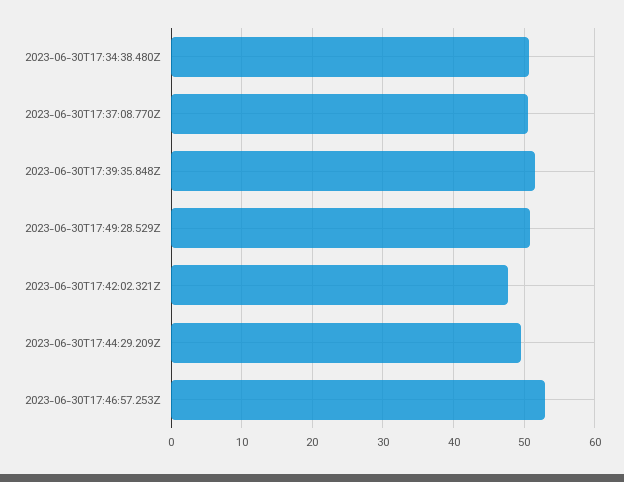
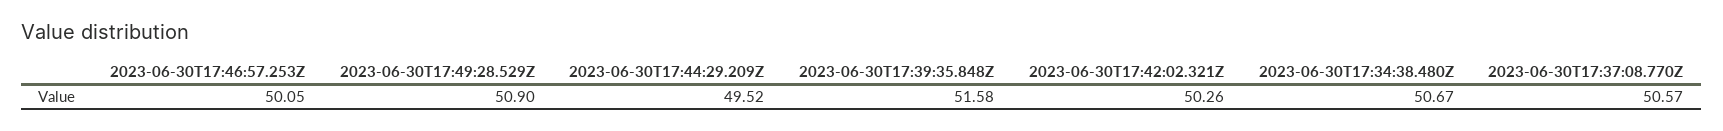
  {
    "2023-06-30T17:34:38.480Z": 50.67,
    "2023-06-30T17:37:08.770Z": 50.57,
    "2023-06-30T17:39:35.848Z": 51.58,
    "2023-06-30T17:49:28.529Z": 50.9,
-   "2023-06-30T17:42:02.321Z": 48,
+   "2023-06-30T17:42:02.321Z": 50.26,
    "2023-06-30T17:44:29.209Z": 49.52,
-   "2023-06-30T17:46:57.253Z": 53
+   "2023-06-30T17:46:57.253Z": 50.05
  }

